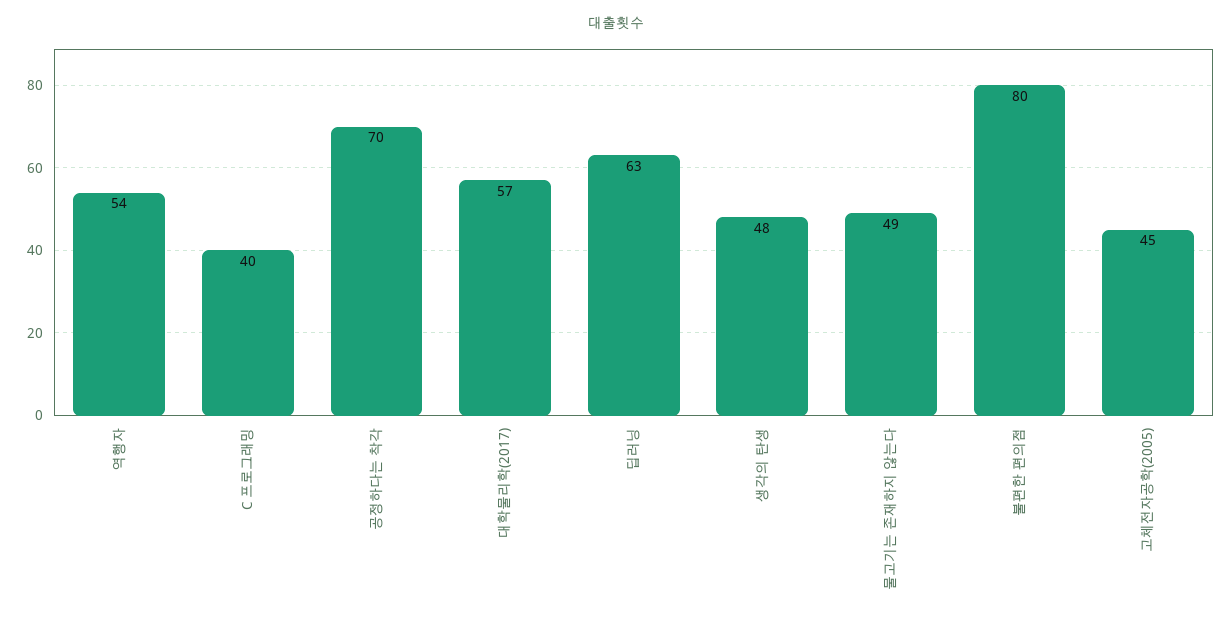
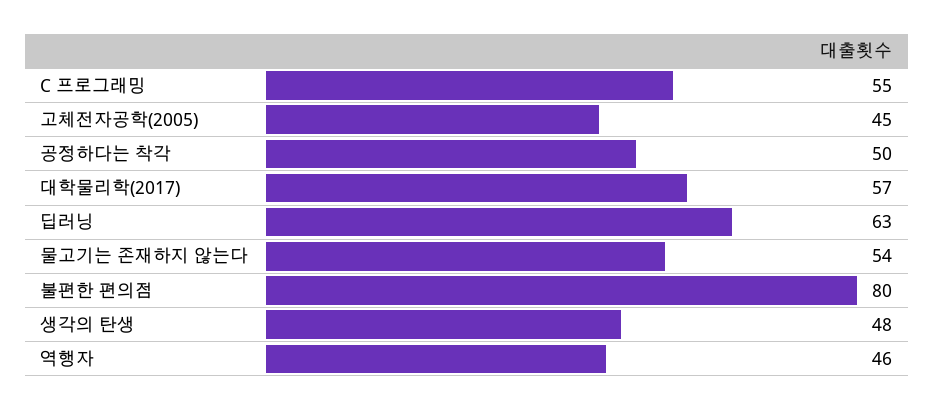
  {
-   "역행자": 54,
+   "역행자": 46,
-   "C 프로그래밍": 40,
+   "C 프로그래밍": 55,
-   "공정하다는 착각": 70,
+   "공정하다는 착각": 50,
    "대학물리학(2017)": 57,
    "딥러닝": 63,
    "생각의 탄생": 48,
-   "물고기는 존재하지 않는다": 49,
+   "물고기는 존재하지 않는다": 54,
    "불편한 편의점": 80,
    "고체전자공학(2005)": 45
  }

